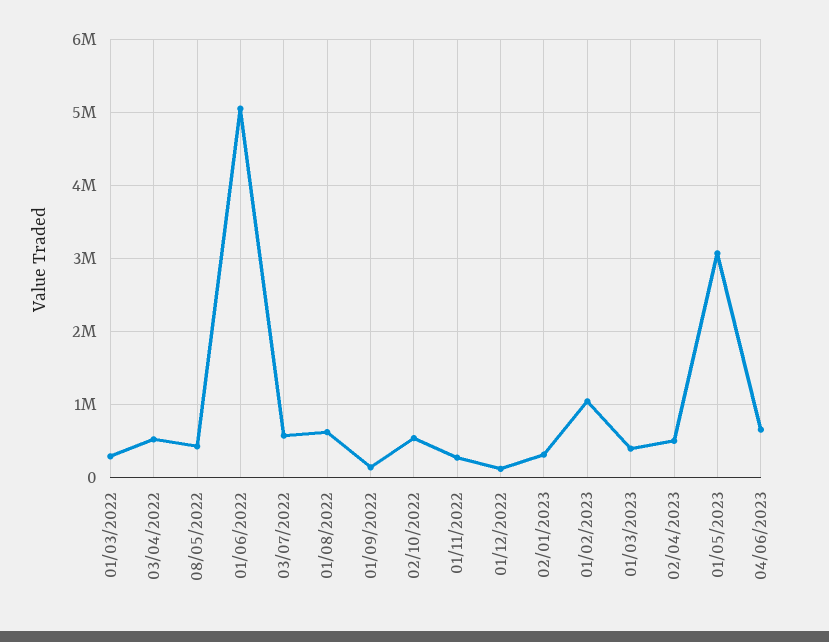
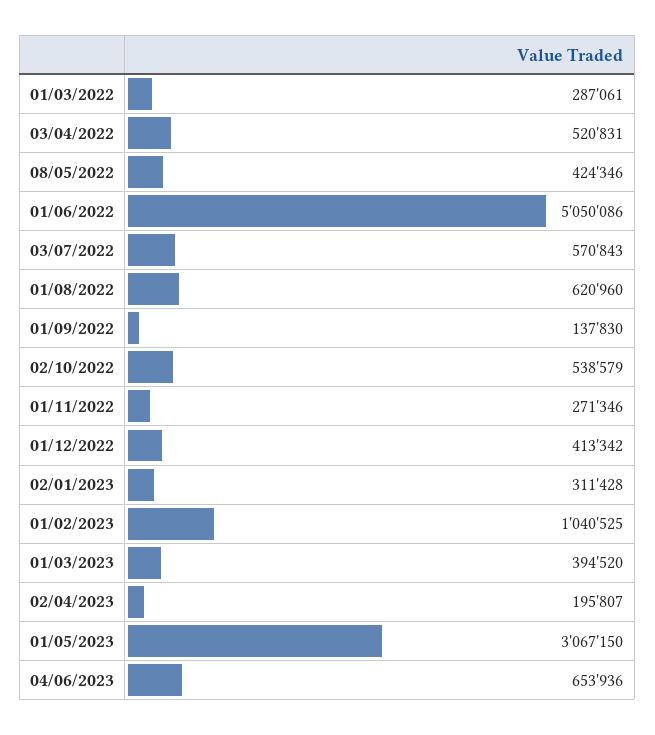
  {
    "01/03/2022": 287061,
    "03/04/2022": 520831,
    "08/05/2022": 424346,
    "01/06/2022": 5050086,
    "03/07/2022": 570843,
    "01/08/2022": 620960,
    "01/09/2022": 137830,
    "02/10/2022": 538579,
    "01/11/2022": 271346,
-   "01/12/2022": 100000,
+   "01/12/2022": 413342,
    "02/01/2023": 311428,
    "01/02/2023": 1040525,
    "01/03/2023": 394520,
-   "02/04/2023": 500000,
+   "02/04/2023": 195807,
    "01/05/2023": 3067150,
    "04/06/2023": 653936
  }

